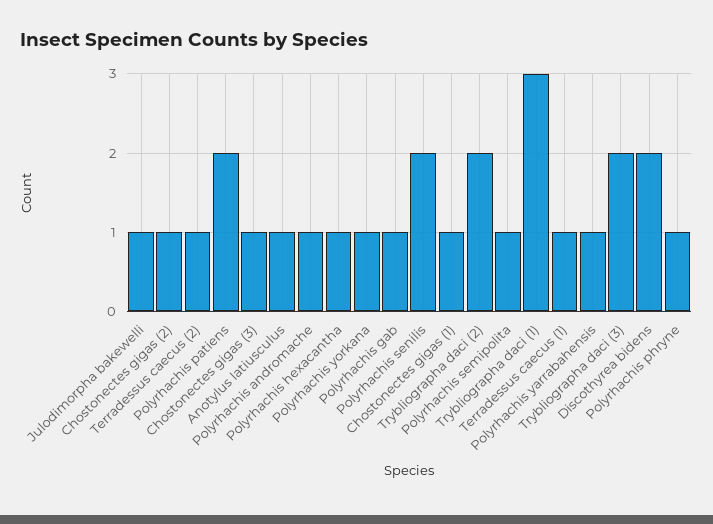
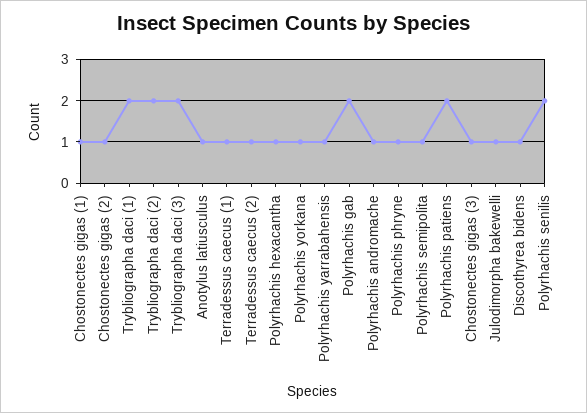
  {
    "Julodimorpha bakewelli": 1,
    "Chostonectes gigas (2)": 1,
    "Terradessus caecus (2)": 1,
    "Polyrhachis patiens": 2,
    "Chostonectes gigas (3)": 1,
    "Anotylus latiusculus": 1,
    "Polyrhachis andromache": 1,
    "Polyrhachis hexacantha": 1,
    "Polyrhachis yorkana": 1,
-   "Polyrhachis gab": 1,
+   "Polyrhachis gab": 2,
    "Polyrhachis senilis": 2,
    "Chostonectes gigas (1)": 1,
    "Trybliographa daci (2)": 2,
    "Polyrhachis semipolita": 1,
-   "Trybliographa daci (1)": 3,
+   "Trybliographa daci (1)": 2,
    "Terradessus caecus (1)": 1,
    "Polyrhachis yarrabahensis": 1,
    "Trybliographa daci (3)": 2,
-   "Discothyrea bidens": 2,
+   "Discothyrea bidens": 1,
    "Polyrhachis phryne": 1
  }

